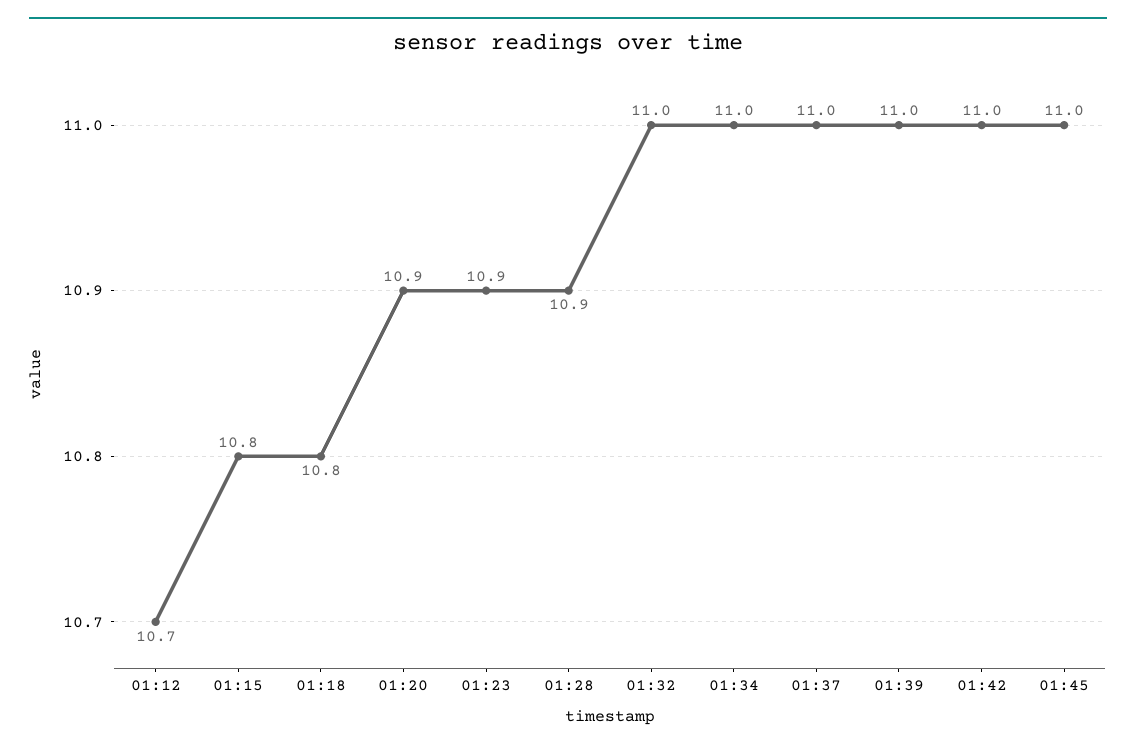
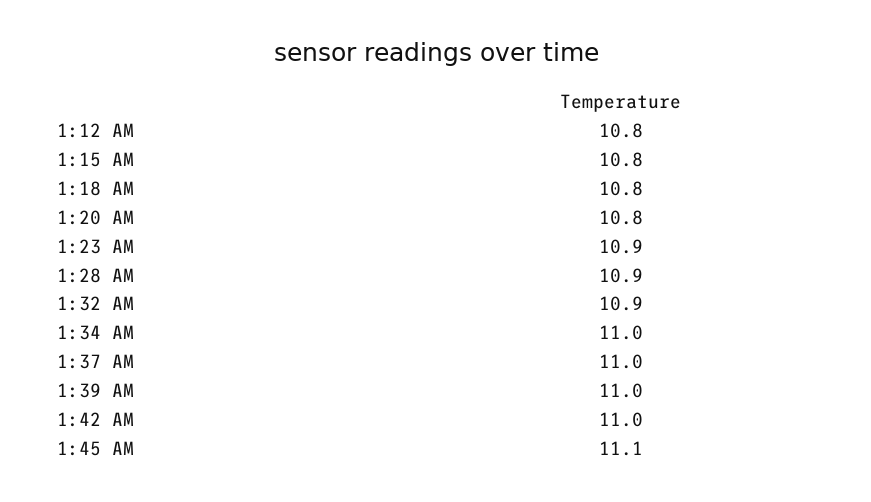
  {
-   "01:12": 10.7,
+   "01:12": 10.8,
    "01:15": 10.8,
    "01:18": 10.8,
-   "01:20": 10.9,
+   "01:20": 10.8,
    "01:23": 10.9,
    "01:28": 10.9,
-   "01:32": 11,
+   "01:32": 10.9,
    "01:34": 11,
    "01:37": 11,
    "01:39": 11,
    "01:42": 11,
-   "01:45": 11
+   "01:45": 11.1
  }

